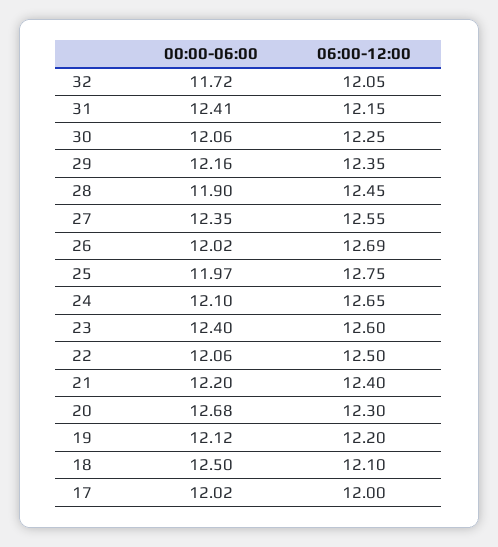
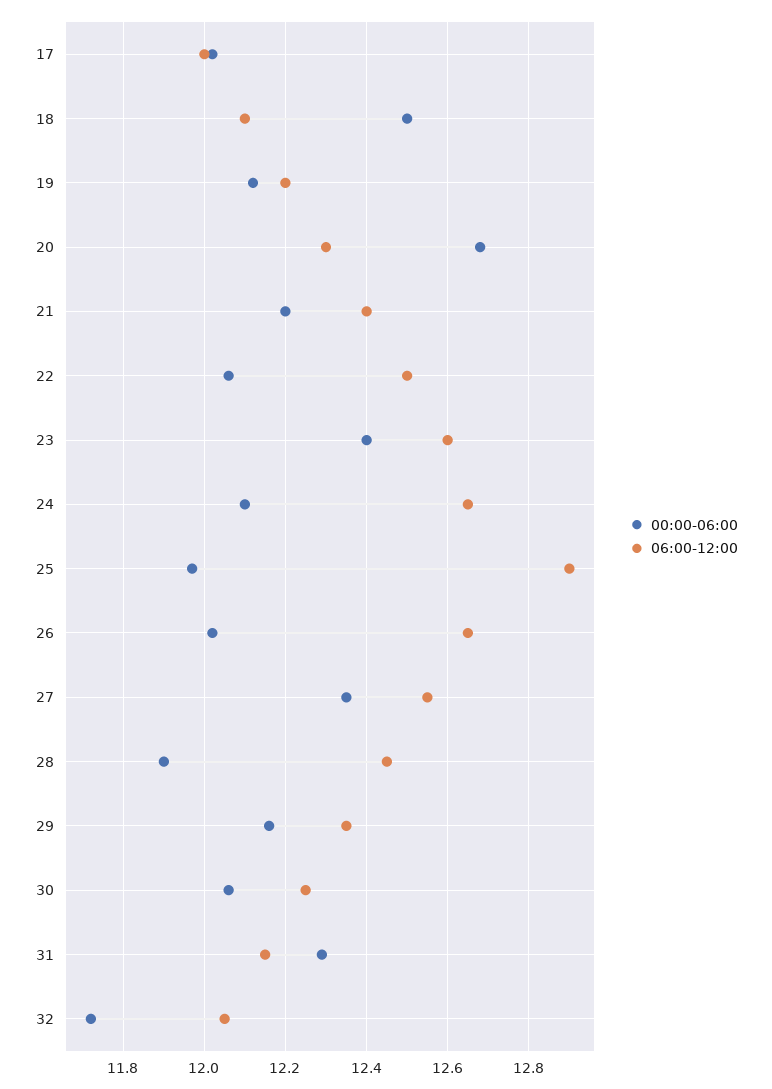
  {
    "00:00-06:00": {
      "32": 11.72,
-     "31": 12.41,
+     "31": 12.3,
      "30": 12.06,
      "29": 12.16,
      "28": 11.9,
      "27": 12.35,
      "26": 12.02,
      "25": 11.97,
      "24": 12.1,
      "23": 12.4,
      "22": 12.06,
      "21": 12.2,
      "20": 12.68,
      "19": 12.12,
      "18": 12.5,
      "17": 12.02
    },
    "06:00-12:00": {
      "32": 12.05,
      "31": 12.15,
      "30": 12.25,
      "29": 12.35,
      "28": 12.45,
      "27": 12.55,
-     "26": 12.69,
+     "26": 12.65,
-     "25": 12.75,
+     "25": 12.9,
      "24": 12.65,
      "23": 12.6,
      "22": 12.5,
      "21": 12.4,
      "20": 12.3,
      "19": 12.2,
      "18": 12.1,
      "17": 12
    }
  }

